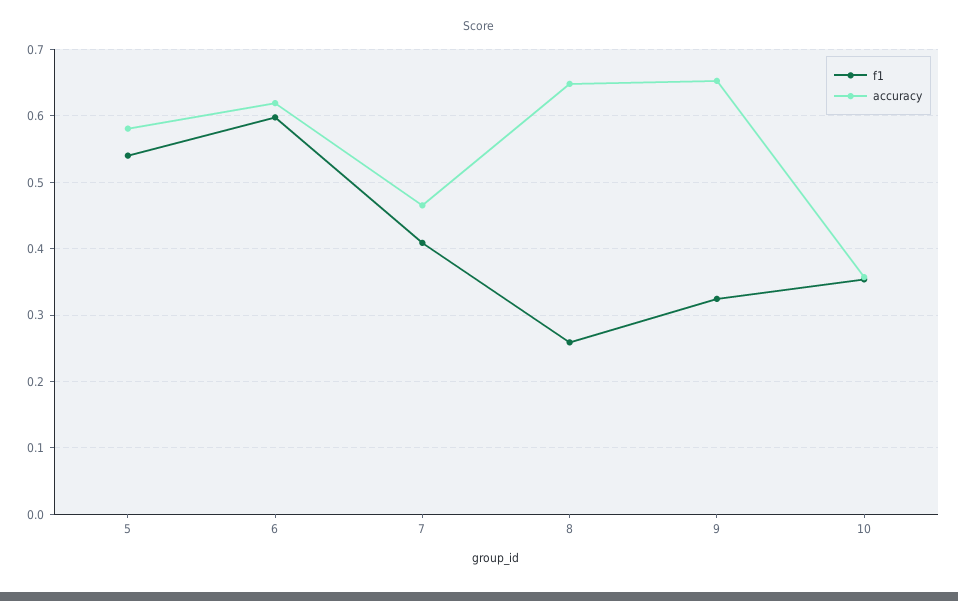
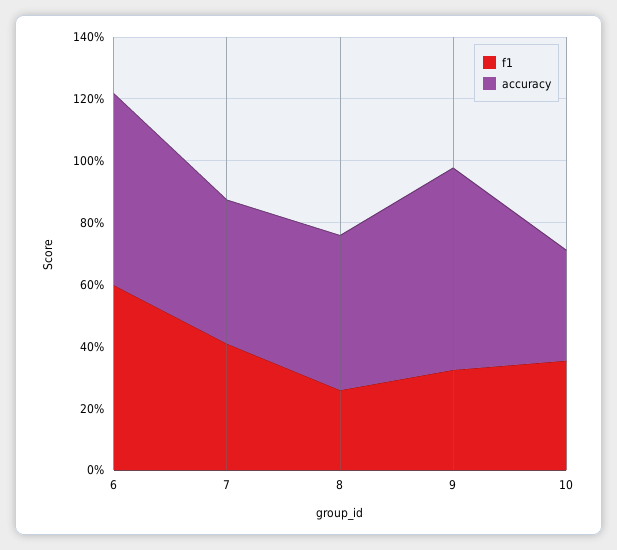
  {
    "f1": {
-     "5": 0.54,
      "6": 0.6,
      "7": 0.41,
      "8": 0.26,
      "9": 0.32,
      "10": 0.35
    },
    "accuracy": {
-     "5": 0.58,
      "6": 0.62,
      "7": 0.47,
-     "8": 0.65,
+     "8": 0.5,
      "9": 0.65,
      "10": 0.36
    }
  }

